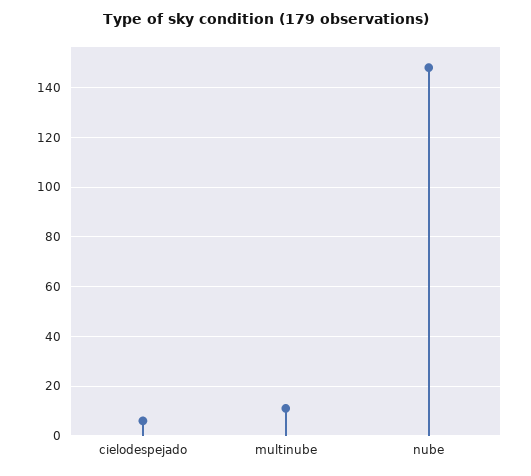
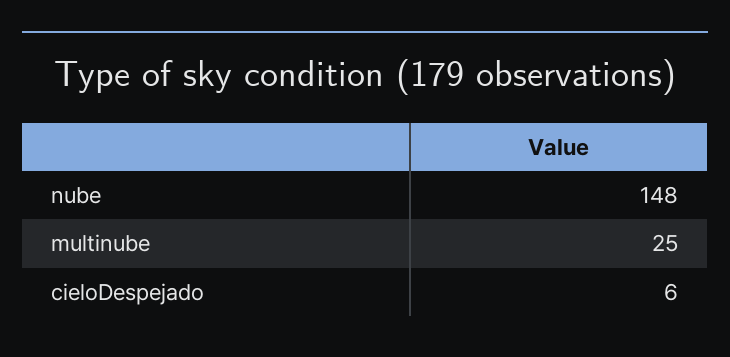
  {
    "cielodespejado": 6,
-   "multinube": 10,
+   "multinube": 25,
    "nube": 148
  }

